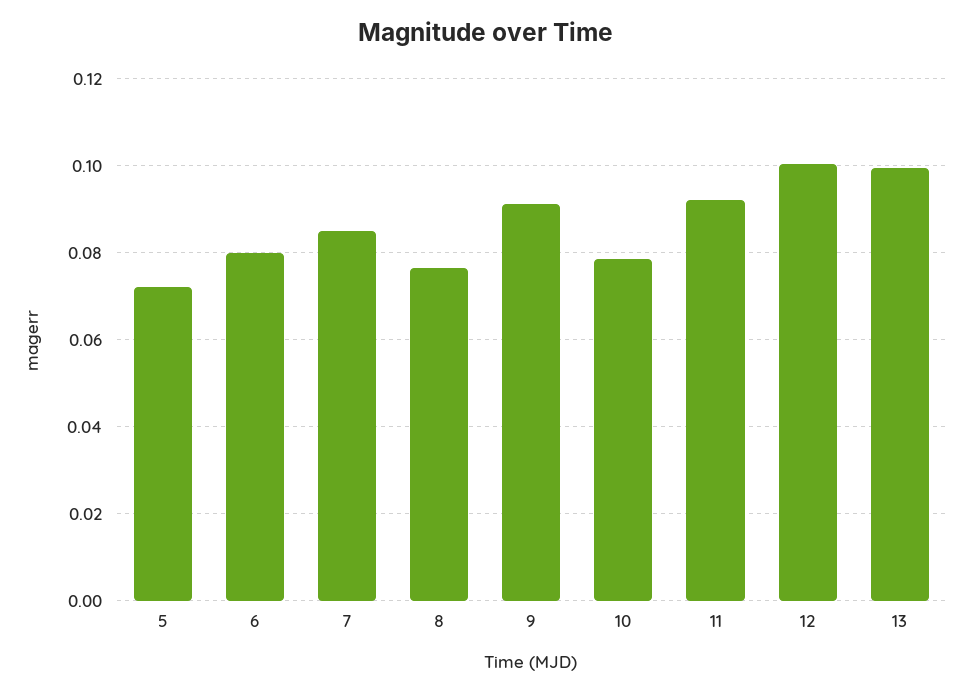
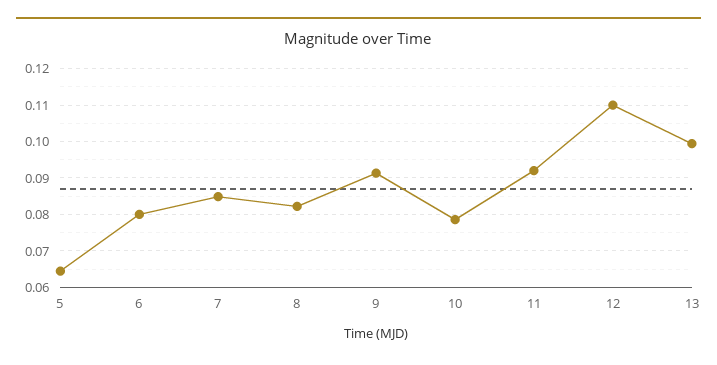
  {
-   "5": 0.072,
+   "5": 0.064,
    "6": 0.08,
    "7": 0.084,
-   "8": 0.076,
+   "8": 0.082,
    "9": 0.092,
    "10": 0.078,
    "11": 0.092,
-   "12": 0.1,
+   "12": 0.11,
    "13": 0.1
  }

